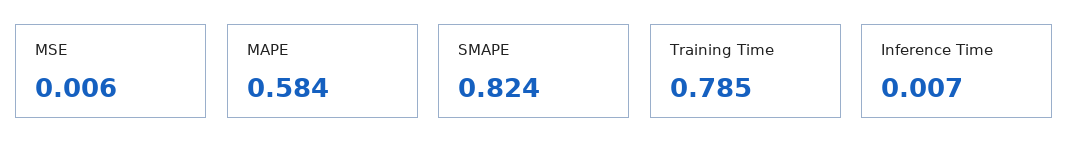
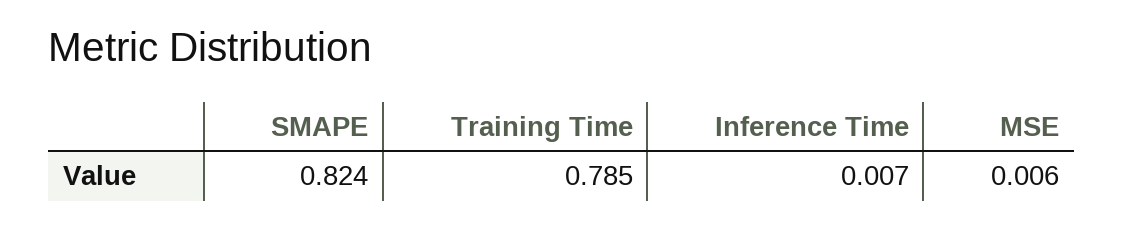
  {
    "MSE": 0.006,
-   "MAPE": 0.584,
    "SMAPE": 0.824,
    "Training Time": 0.785,
    "Inference Time": 0.007
  }

